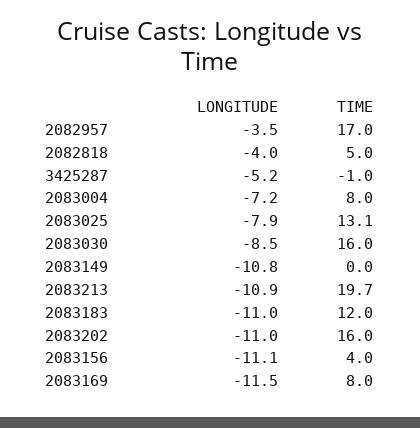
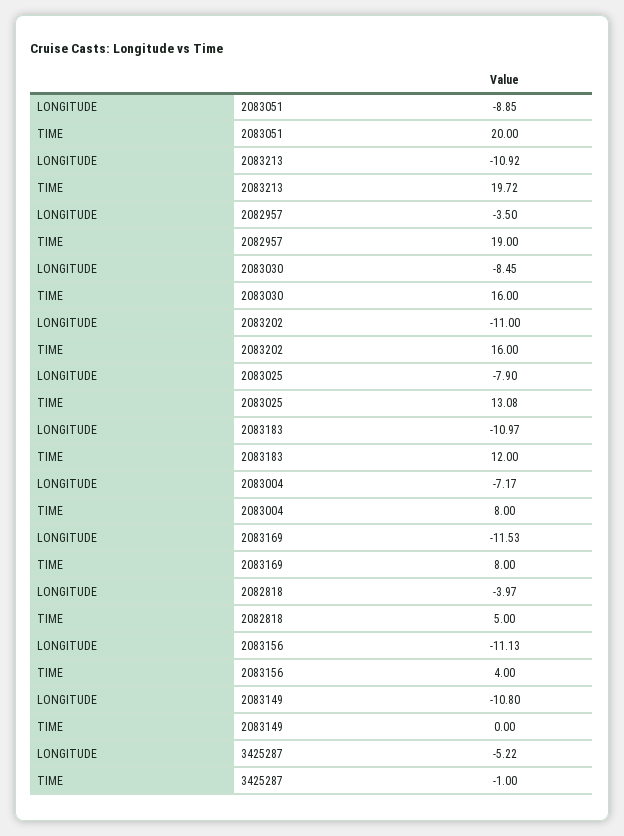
  {
    "LONGITUDE": {
      "2082957": -3.5,
      "2082818": -3.97,
      "3425287": -5.22,
      "2083004": -7.17,
      "2083025": -7.9,
      "2083030": -8.45,
      "2083149": -10.8,
      "2083213": -10.92,
      "2083183": -10.97,
      "2083202": -11,
      "2083156": -11.13,
-     "2083169": -11.53
+     "2083169": -11.53,
+     "2083051": -8.85
    },
    "TIME": {
-     "2082957": 17,
+     "2082957": 19,
      "2082818": 5,
      "3425287": -1,
      "2083004": 8,
      "2083025": 13.08,
      "2083030": 16,
      "2083149": 0,
      "2083213": 19.72,
      "2083183": 12,
      "2083202": 16,
      "2083156": 4,
-     "2083169": 8
+     "2083169": 8,
+     "2083051": 20
    }
  }

